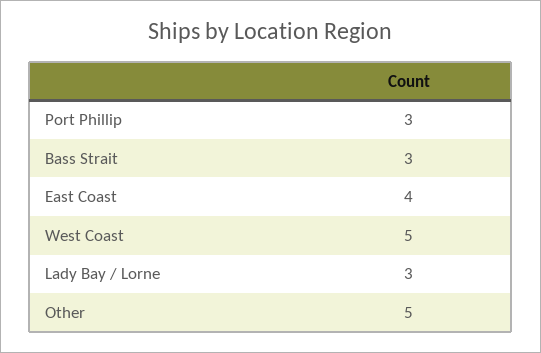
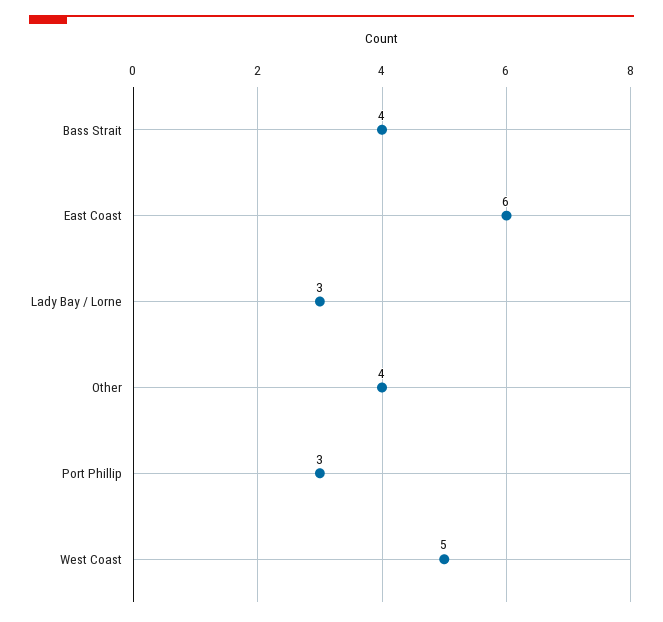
  {
    "Port Phillip": 3,
-   "Bass Strait": 3,
+   "Bass Strait": 4,
-   "East Coast": 4,
+   "East Coast": 6,
    "West Coast": 5,
    "Lady Bay / Lorne": 3,
-   "Other": 5
+   "Other": 4
  }

